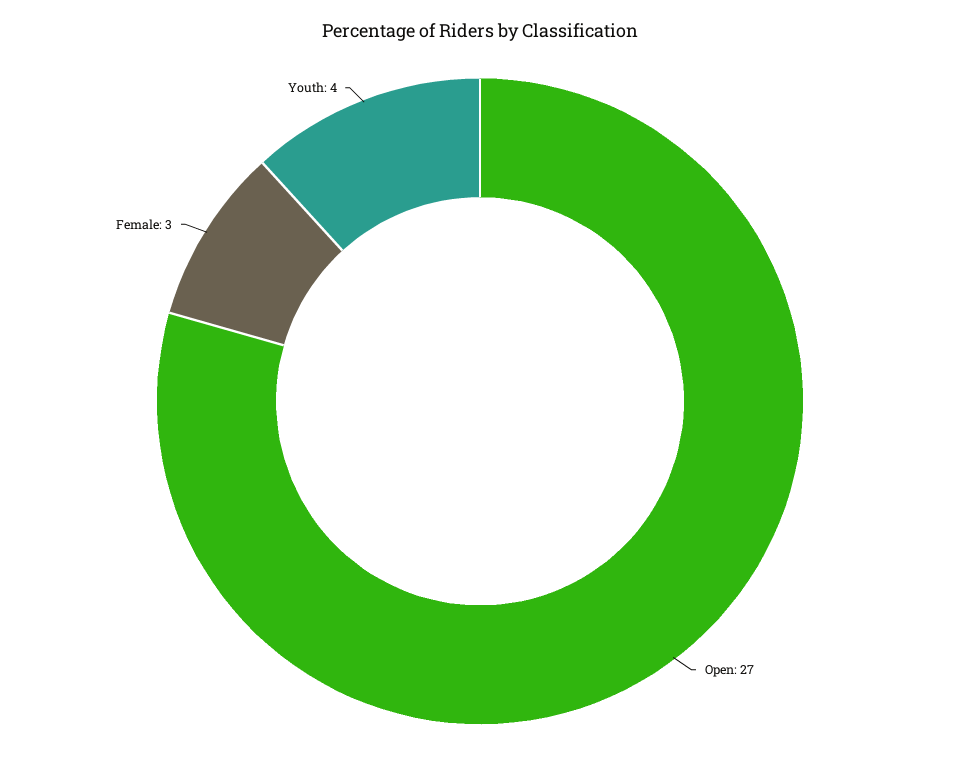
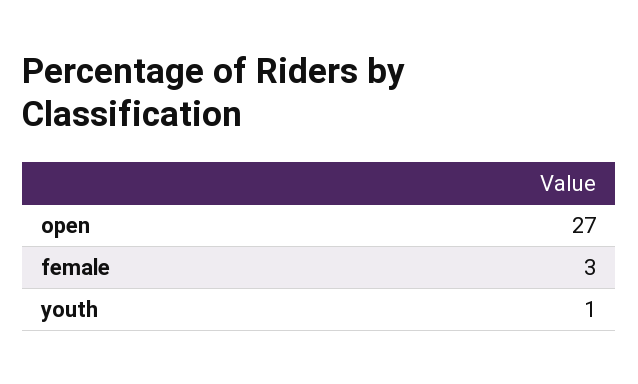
  {
    "Open": 27,
    "Female": 3,
-   "Youth": 4
+   "Youth": 1
  }

